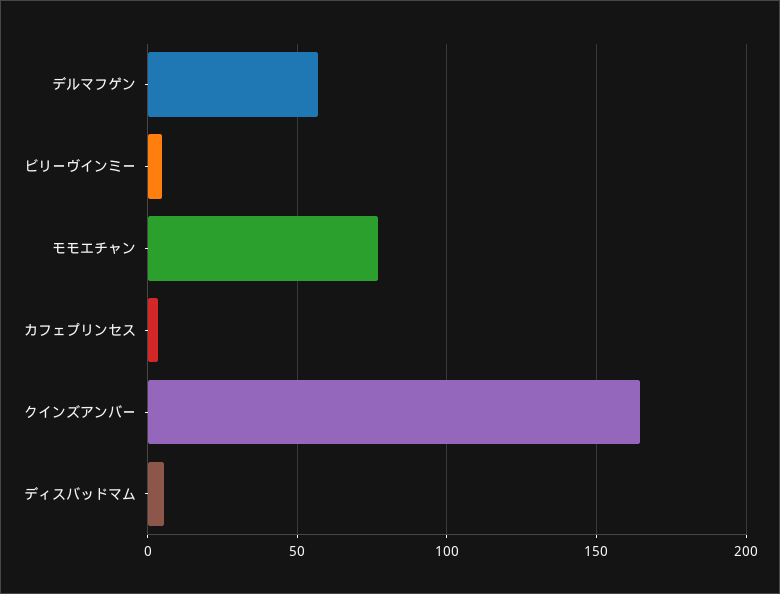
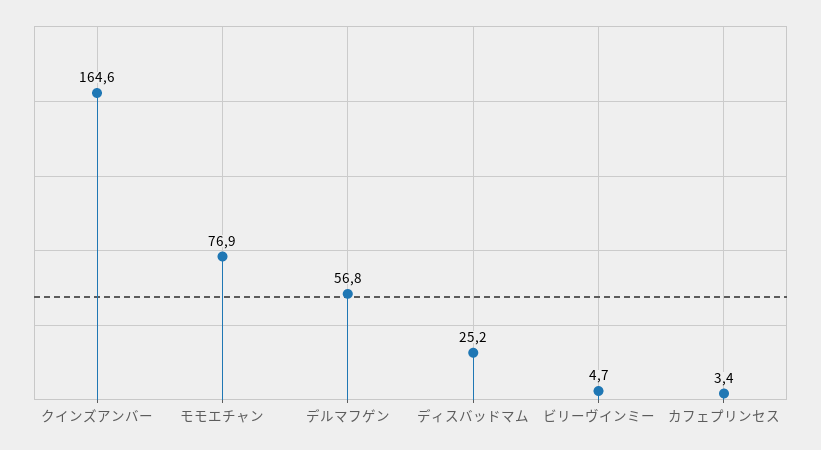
  {
    "デルマフゲン": 56.8,
    "ビリーヴインミー": 4.7,
    "モモエチャン": 76.9,
    "カフェプリンセス": 3.4,
    "クインズアンバー": 164.6,
-   "ディスバッドマム": 5
+   "ディスバッドマム": 25.2
  }

